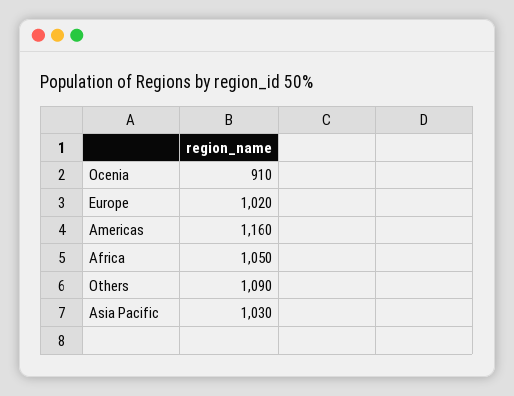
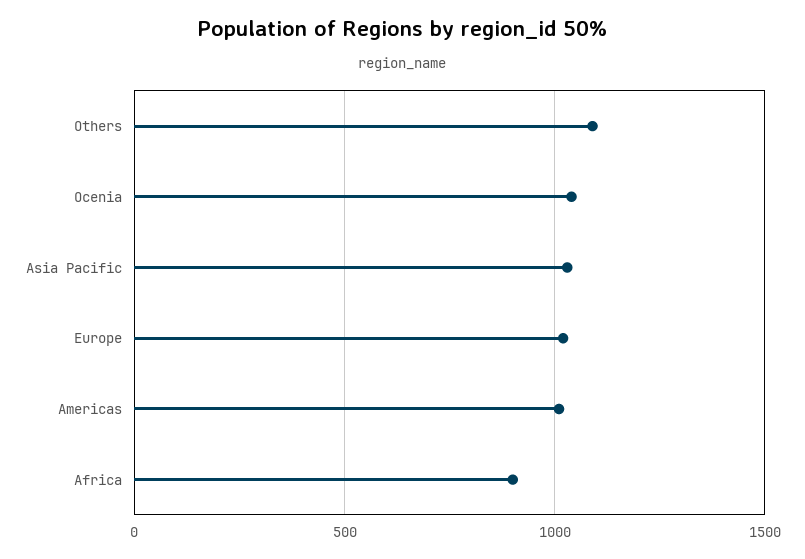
  {
-   "Ocenia": 910,
+   "Ocenia": 1050,
    "Europe": 1020,
-   "Americas": 1160,
+   "Americas": 1000,
-   "Africa": 1050,
+   "Africa": 900,
    "Others": 1090,
    "Asia Pacific": 1030
  }

